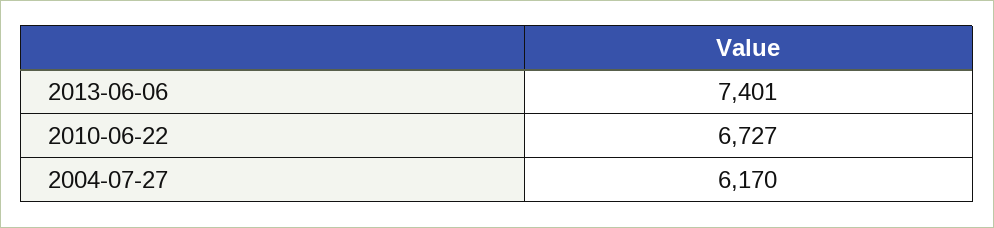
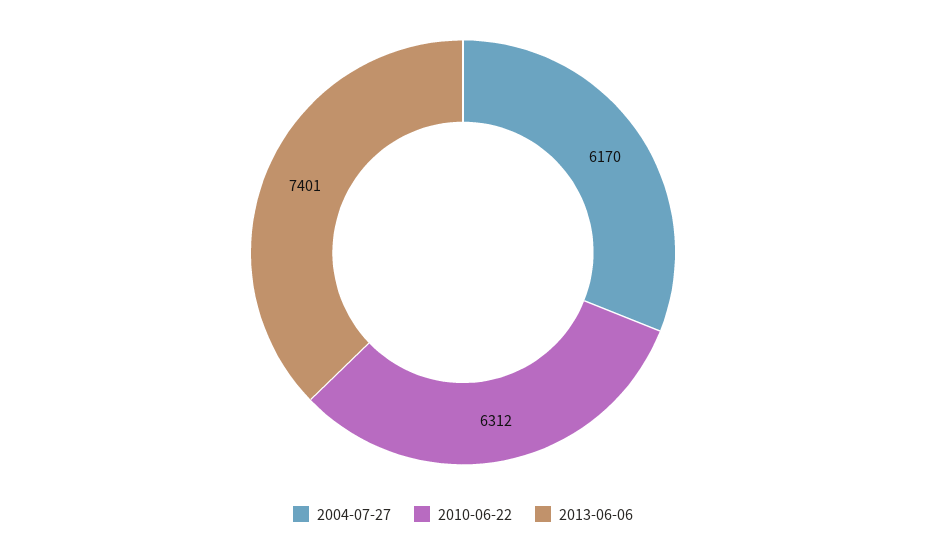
  {
    "2013-06-06": 7401,
-   "2010-06-22": 6727,
+   "2010-06-22": 6312,
    "2004-07-27": 6170
  }

